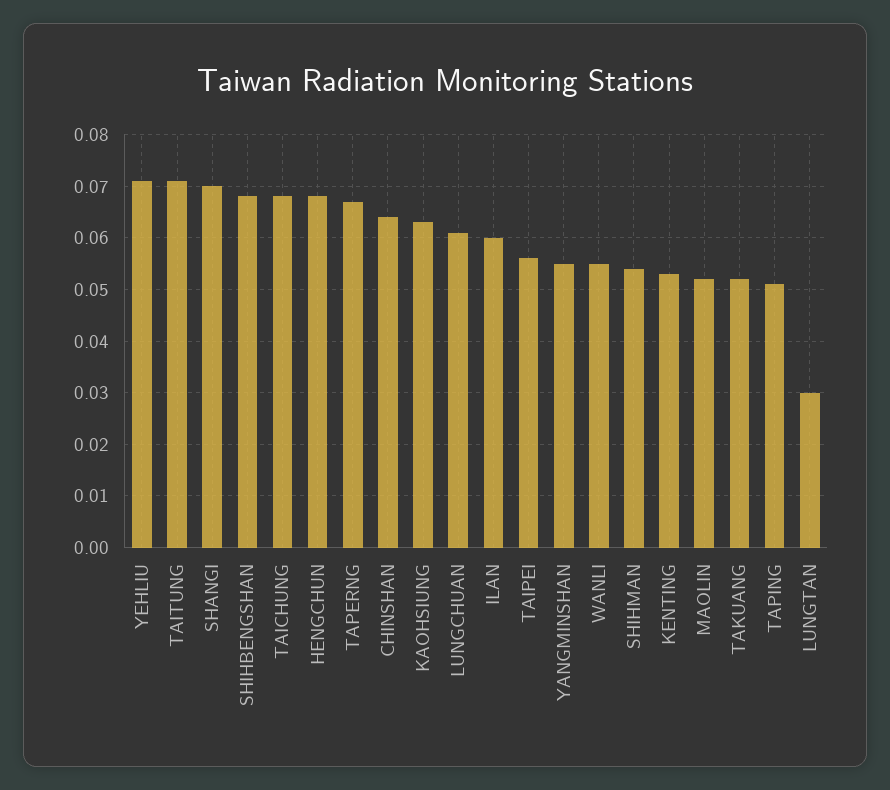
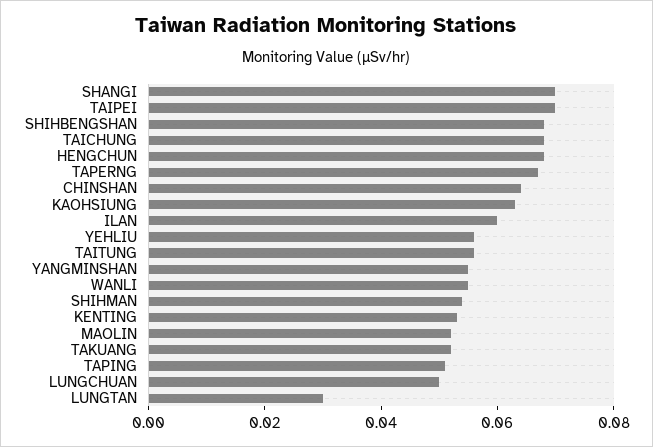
  {
-   "YEHLIU": 0.07,
+   "YEHLIU": 0.055,
-   "TAITUNG": 0.07,
+   "TAITUNG": 0.055,
    "SHANGI": 0.07,
    "SHIHBENGSHAN": 0.07,
    "TAICHUNG": 0.07,
    "HENGCHUN": 0.07,
    "TAPERNG": 0.065,
    "CHINSHAN": 0.065,
    "KAOHSIUNG": 0.065,
-   "LUNGCHUAN": 0.06,
+   "LUNGCHUAN": 0.05,
    "ILAN": 0.06,
-   "TAIPEI": 0.055,
+   "TAIPEI": 0.07,
    "YANGMINSHAN": 0.055,
    "WANLI": 0.055,
    "SHIHMAN": 0.055,
    "KENTING": 0.055,
    "MAOLIN": 0.05,
    "TAKUANG": 0.05,
    "TAPING": 0.05,
    "LUNGTAN": 0.03
  }

